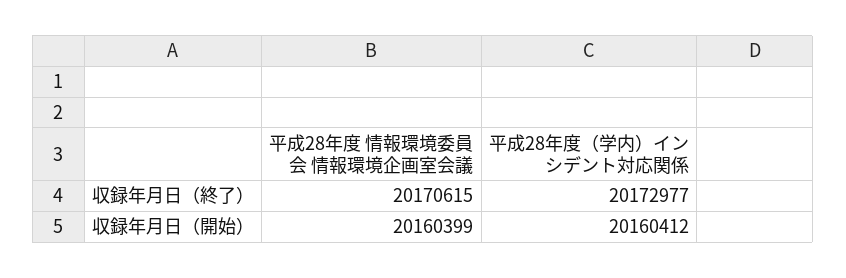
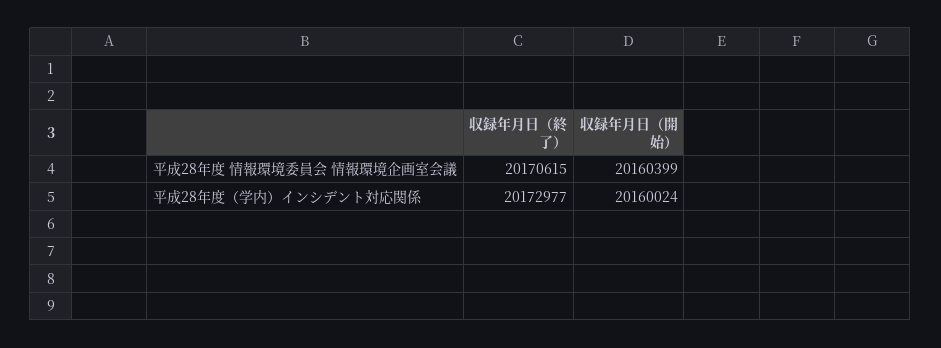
  {
    "平成28年度 情報環境委員会 情報環境企画室会議": {
      "収録年月日（終了）": 20170615,
      "収録年月日（開始）": 20160399
    },
    "平成28年度（学内）インシデント対応関係": {
      "収録年月日（終了）": 20172977,
-     "収録年月日（開始）": 20160412
+     "収録年月日（開始）": 20160024
    }
  }

